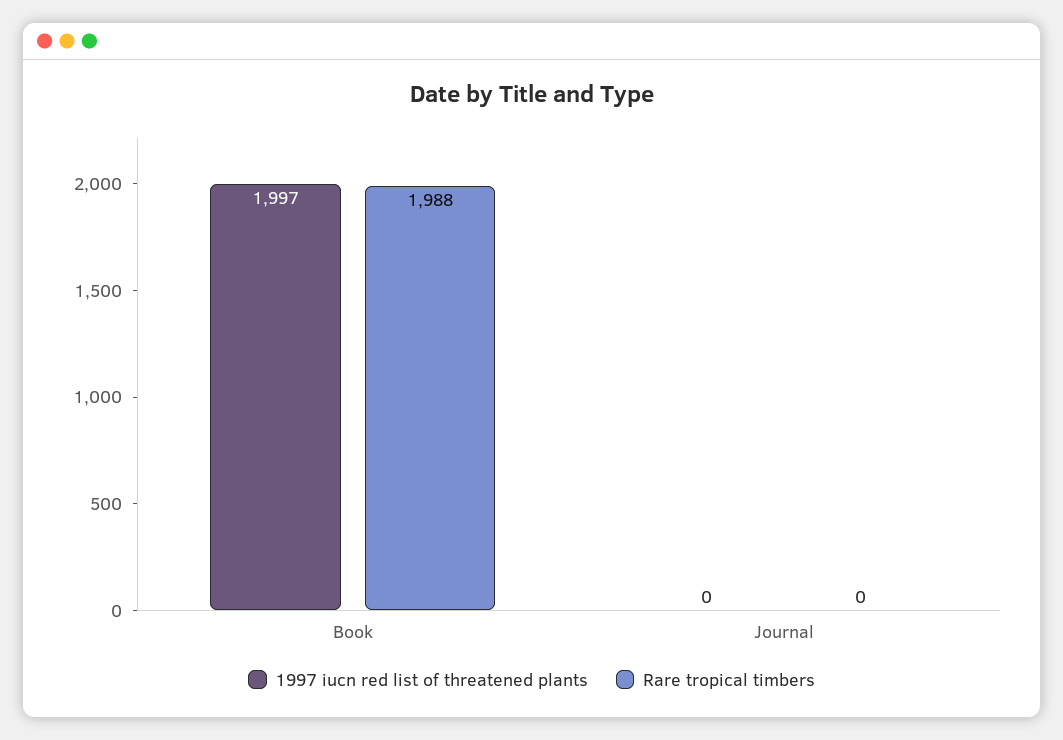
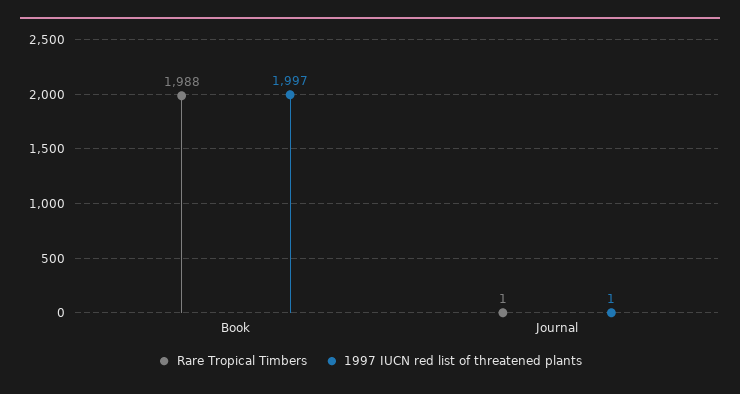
  {
    "1997 iucn red list of threatened plants": {
      "Book": 1997,
-     "Journal": 0
+     "Journal": 1
    },
    "Rare tropical timbers": {
      "Book": 1988,
-     "Journal": 0
+     "Journal": 1
    }
  }

